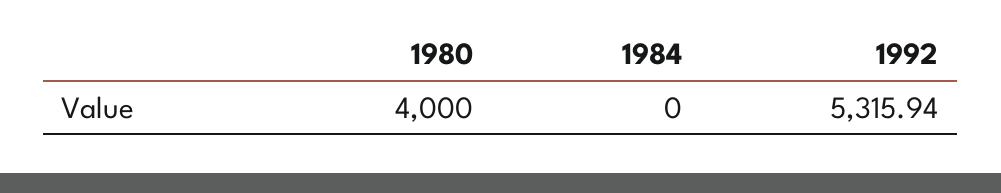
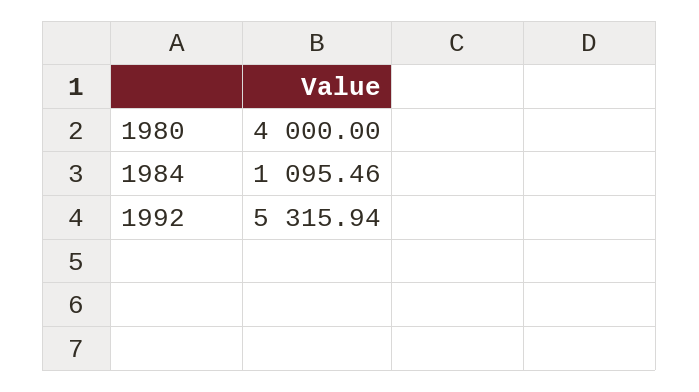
  {
    "1980": 4000,
-   "1984": 0,
+   "1984": 1095.46,
    "1992": 5315.94
  }

